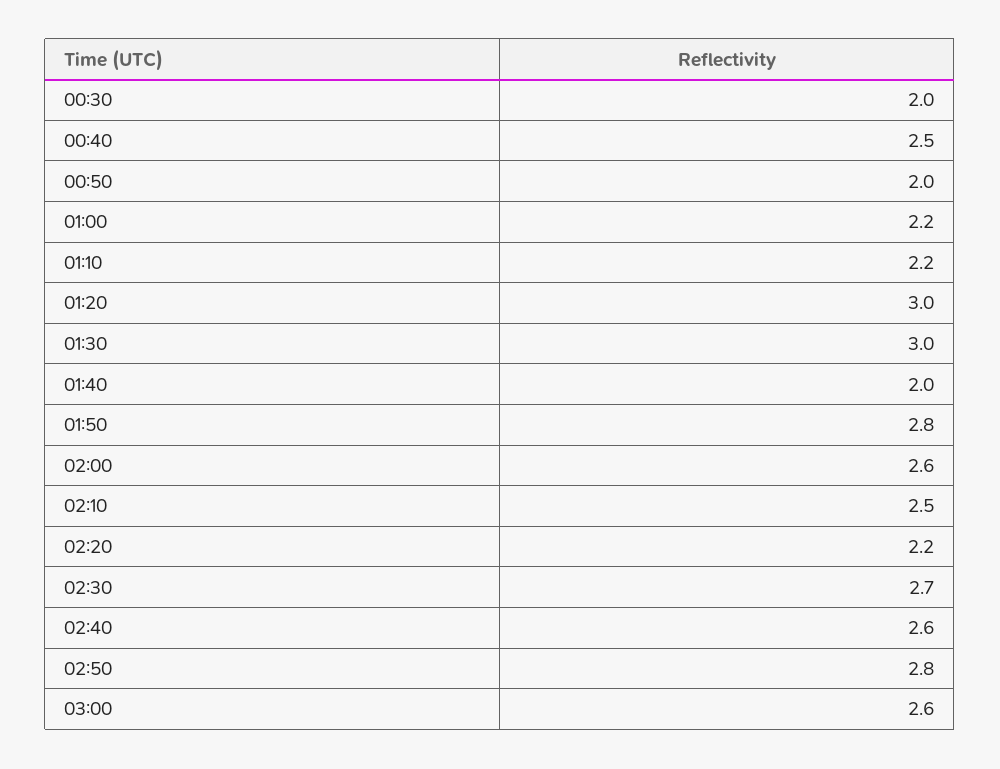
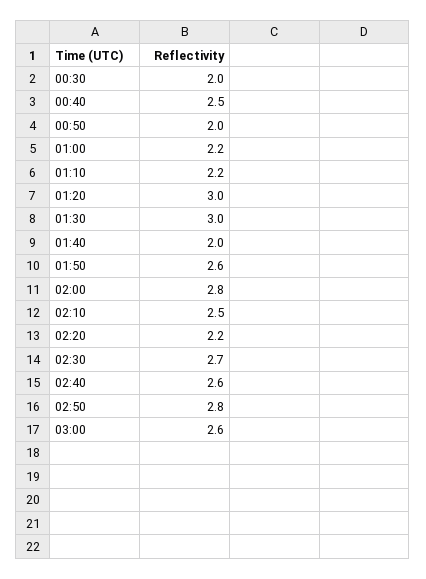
  {
    "00:30": 2,
    "00:40": 2.5,
    "00:50": 2,
    "01:00": 2.2,
    "01:10": 2.2,
    "01:20": 3,
    "01:30": 3,
    "01:40": 2,
-   "01:50": 2.8,
+   "01:50": 2.6,
-   "02:00": 2.6,
+   "02:00": 2.8,
    "02:10": 2.5,
    "02:20": 2.2,
    "02:30": 2.7,
    "02:40": 2.6,
    "02:50": 2.8,
    "03:00": 2.6
  }

